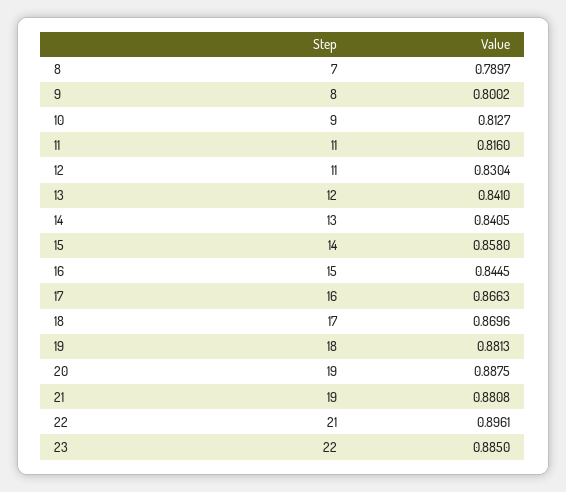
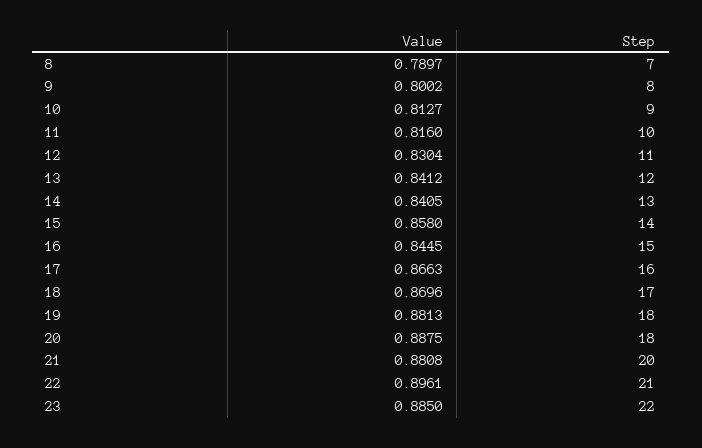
  {
    "Step": {
      "8": 7,
      "9": 8,
      "10": 9,
-     "11": 11,
+     "11": 10,
      "12": 11,
      "13": 12,
      "14": 13,
      "15": 14,
      "16": 15,
      "17": 16,
      "18": 17,
      "19": 18,
-     "20": 19,
+     "20": 18,
-     "21": 19,
+     "21": 20,
      "22": 21,
      "23": 22
    },
    "Value": {
      "8": 0.7897,
      "9": 0.8002,
      "10": 0.8127,
      "11": 0.816,
      "12": 0.8304,
-     "13": 0.841,
+     "13": 0.8412,
      "14": 0.8405,
      "15": 0.858,
      "16": 0.8445,
      "17": 0.8663,
      "18": 0.8696,
      "19": 0.8813,
      "20": 0.8875,
      "21": 0.8808,
      "22": 0.8961,
      "23": 0.885
    }
  }

